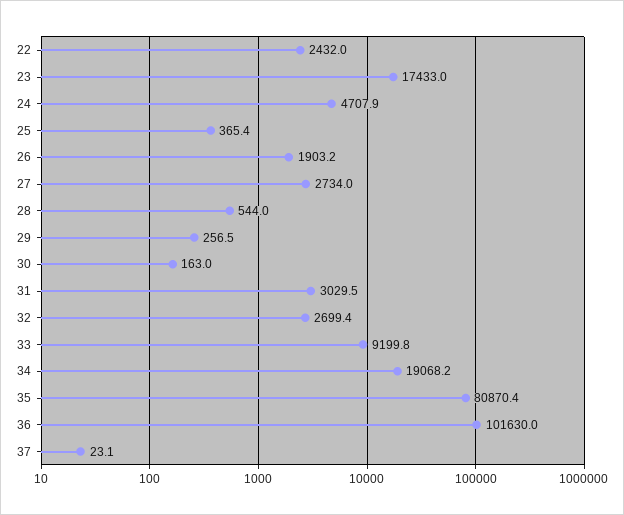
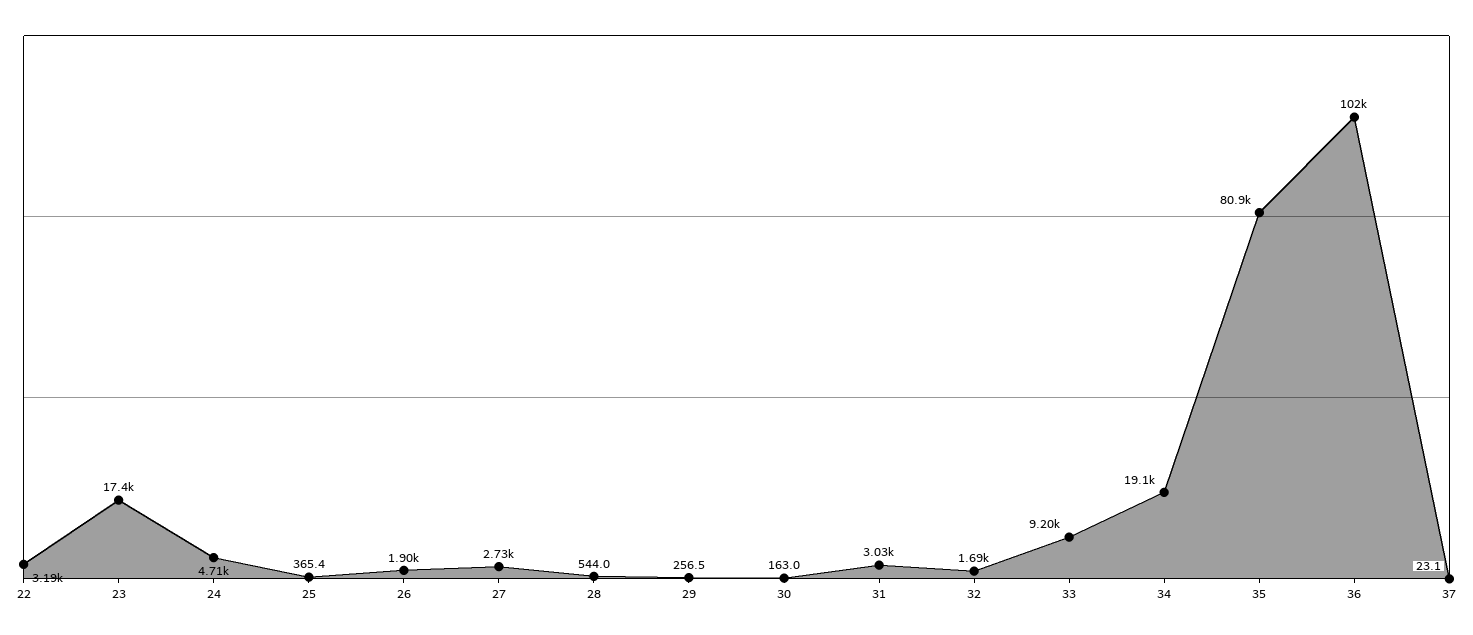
  {
-   "22": 2432,
+   "22": 3190,
    "23": 17433,
    "24": 4707.9,
    "25": 365.4,
    "26": 1903.2,
    "27": 2734,
    "28": 544,
    "29": 256.5,
    "30": 163,
    "31": 3029.5,
-   "32": 2699.4,
+   "32": 1690,
    "33": 9199.8,
    "34": 19068.2,
    "35": 80870.4,
    "36": 101630,
    "37": 23.1
  }

